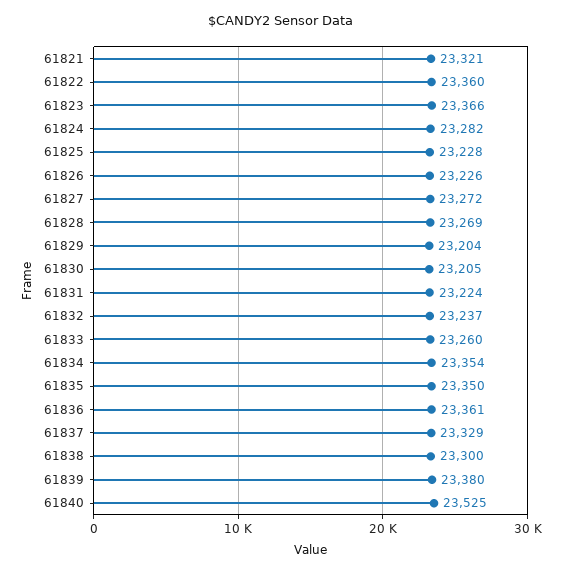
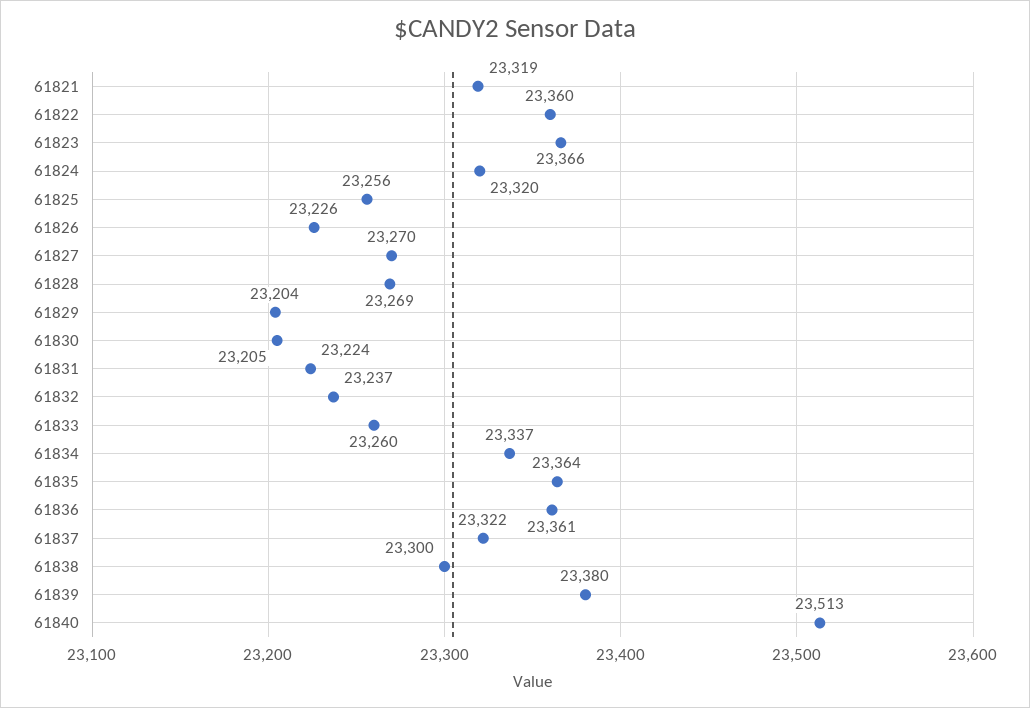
  {
-   "61821": 23321,
+   "61821": 23319,
    "61822": 23360,
    "61823": 23366,
-   "61824": 23282,
+   "61824": 23320,
-   "61825": 23228,
+   "61825": 23256,
    "61826": 23226,
-   "61827": 23272,
+   "61827": 23270,
    "61828": 23269,
    "61829": 23204,
    "61830": 23205,
    "61831": 23224,
    "61832": 23237,
    "61833": 23260,
-   "61834": 23354,
+   "61834": 23337,
-   "61835": 23350,
+   "61835": 23364,
    "61836": 23361,
-   "61837": 23329,
+   "61837": 23322,
    "61838": 23300,
    "61839": 23380,
-   "61840": 23525
+   "61840": 23513
  }

